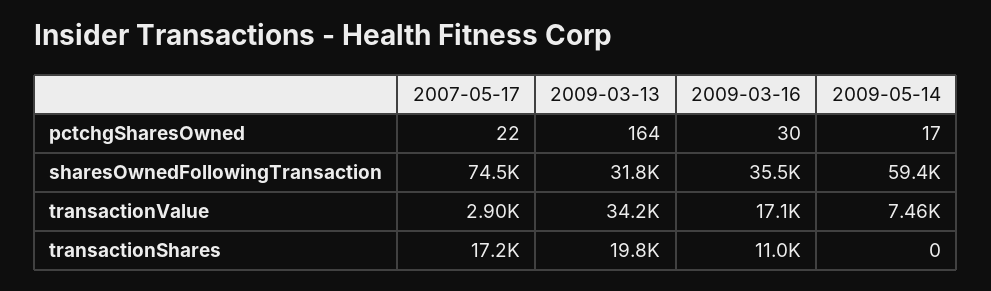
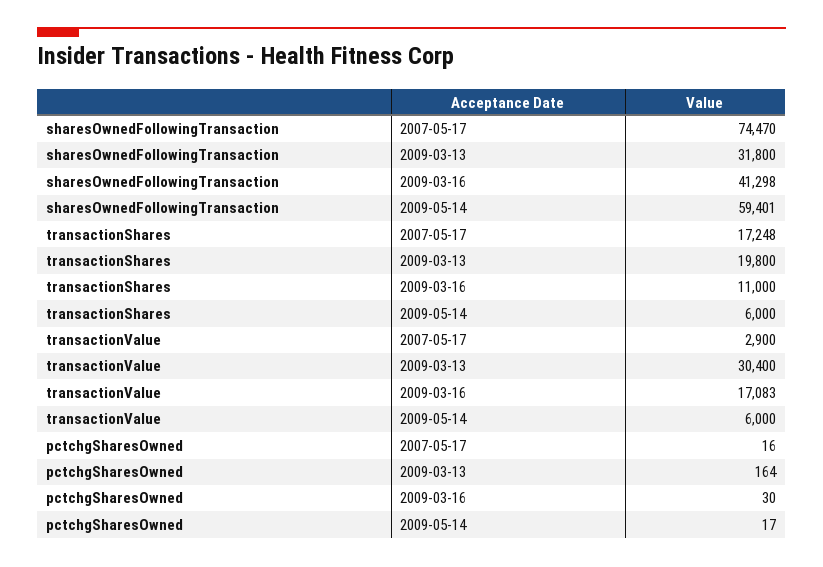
  {
    "2007-05-17": {
-     "pctchgSharesOwned": 22,
+     "pctchgSharesOwned": 16,
      "sharesOwnedFollowingTransaction": 74470,
      "transactionValue": 2900,
      "transactionShares": 17248
    },
    "2009-03-13": {
      "pctchgSharesOwned": 164,
      "sharesOwnedFollowingTransaction": 31800,
-     "transactionValue": 34200,
+     "transactionValue": 30400,
      "transactionShares": 19800
    },
    "2009-03-16": {
      "pctchgSharesOwned": 30,
-     "sharesOwnedFollowingTransaction": 35500,
+     "sharesOwnedFollowingTransaction": 41298,
      "transactionValue": 17083,
      "transactionShares": 11000
    },
    "2009-05-14": {
      "pctchgSharesOwned": 17,
      "sharesOwnedFollowingTransaction": 59401,
-     "transactionValue": 7460,
+     "transactionValue": 6000,
-     "transactionShares": 0
+     "transactionShares": 6000
    }
  }

